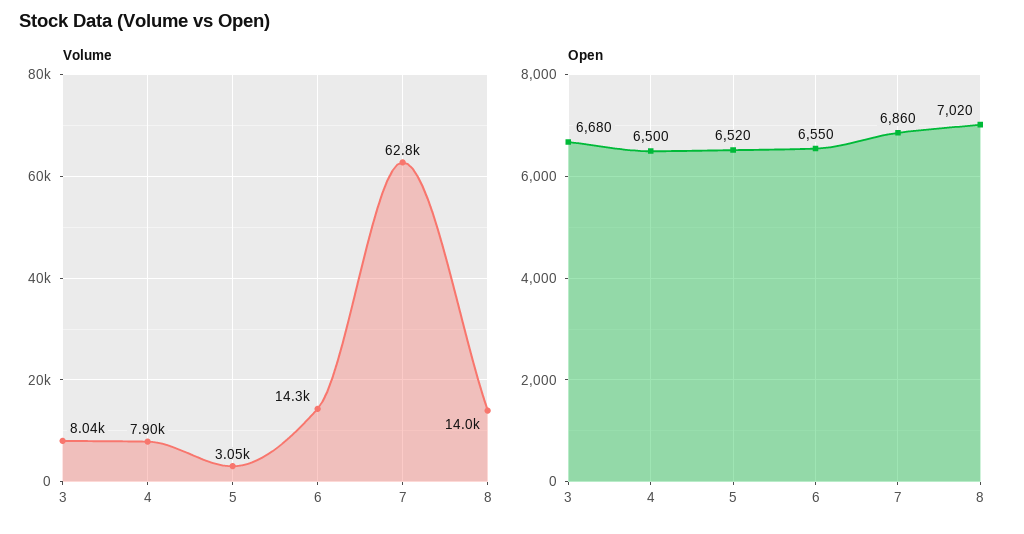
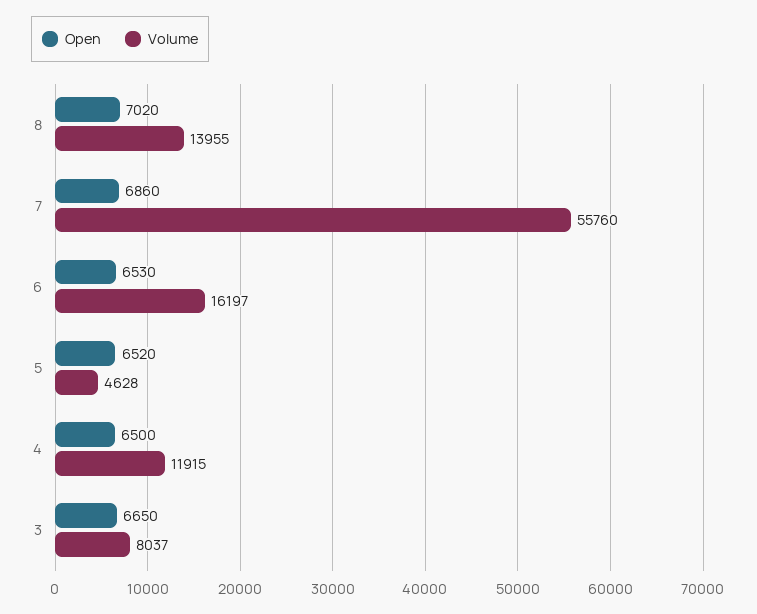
  {
    "Volume": {
      "3": 8037,
-     "4": 7900,
+     "4": 11915,
-     "5": 3050,
+     "5": 4628,
-     "6": 14300,
+     "6": 16197,
-     "7": 62800,
+     "7": 55760,
      "8": 13955
    },
    "Open": {
-     "3": 6680,
+     "3": 6650,
      "4": 6500,
      "5": 6520,
-     "6": 6550,
+     "6": 6530,
      "7": 6860,
      "8": 7020
    }
  }

